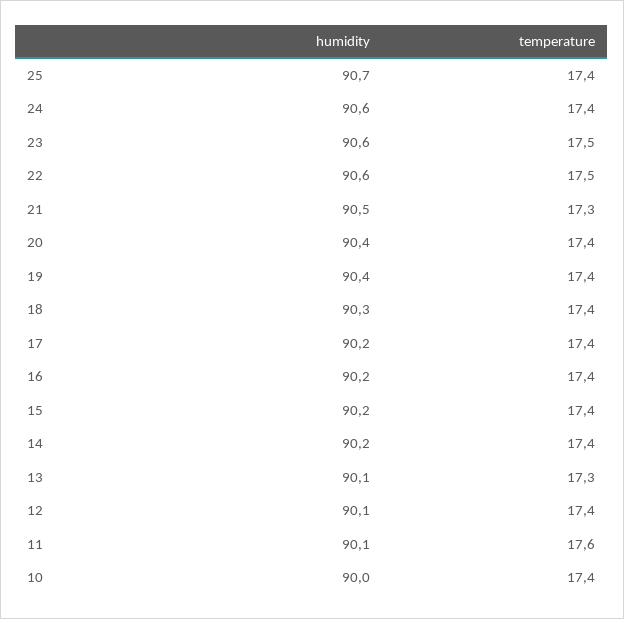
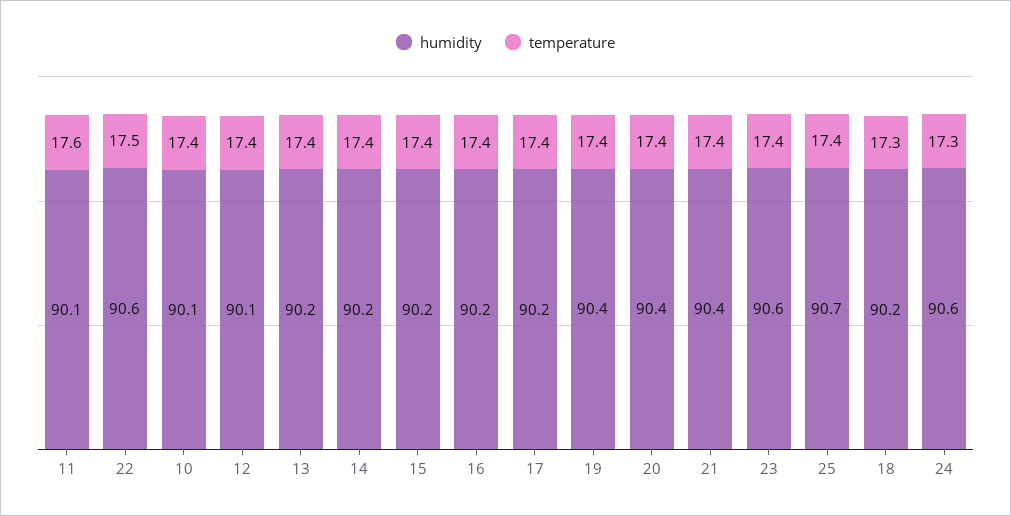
  {
    "humidity": {
      "25": 90.7,
      "24": 90.6,
      "23": 90.6,
      "22": 90.6,
-     "21": 90.5,
+     "21": 90.4,
      "20": 90.4,
      "19": 90.4,
-     "18": 90.3,
+     "18": 90.2,
      "17": 90.2,
      "16": 90.2,
      "15": 90.2,
      "14": 90.2,
-     "13": 90.1,
+     "13": 90.2,
      "12": 90.1,
      "11": 90.1,
-     "10": 90
+     "10": 90.1
    },
    "temperature": {
      "25": 17.4,
-     "24": 17.4,
+     "24": 17.3,
-     "23": 17.5,
+     "23": 17.4,
      "22": 17.5,
-     "21": 17.3,
+     "21": 17.4,
      "20": 17.4,
      "19": 17.4,
-     "18": 17.4,
+     "18": 17.3,
      "17": 17.4,
      "16": 17.4,
      "15": 17.4,
      "14": 17.4,
-     "13": 17.3,
+     "13": 17.4,
      "12": 17.4,
      "11": 17.6,
      "10": 17.4
    }
  }

